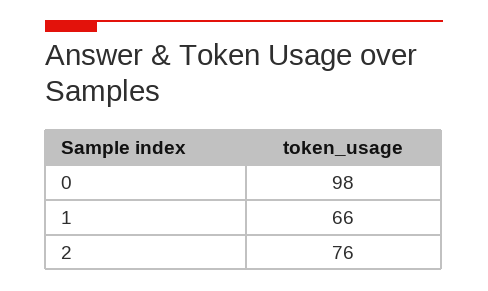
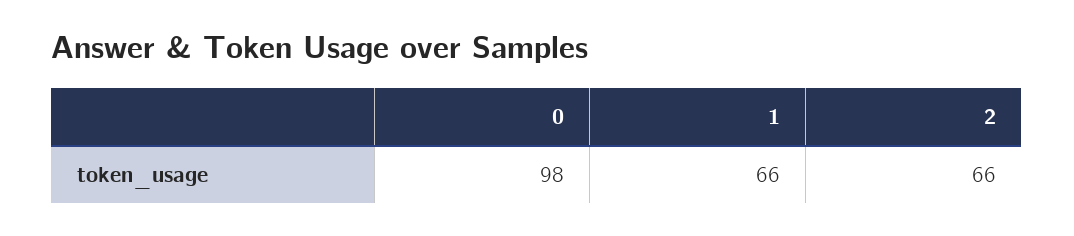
  {
    "0": 98,
    "1": 66,
-   "2": 76
+   "2": 66
  }

